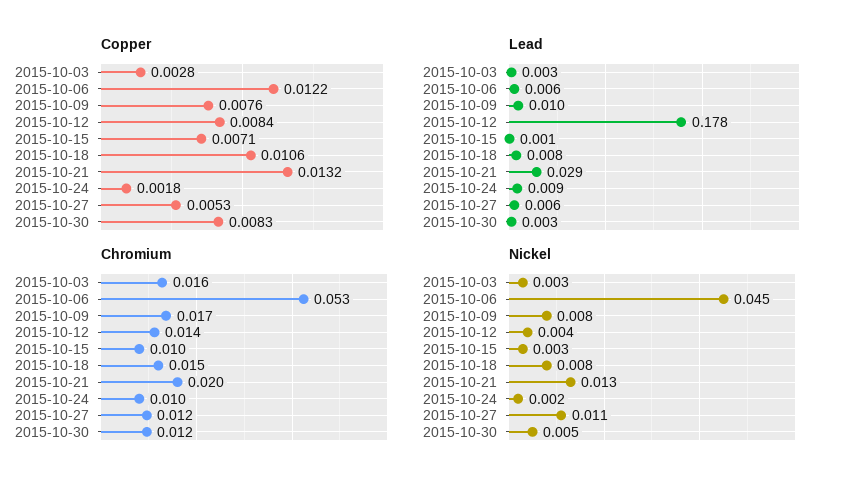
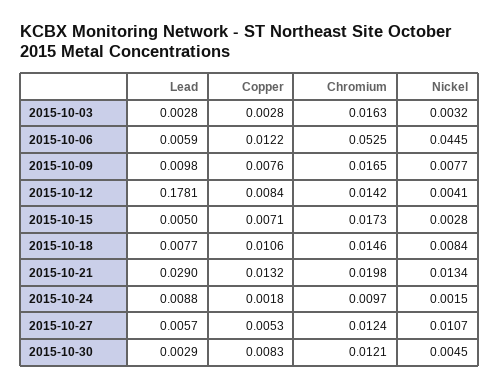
  {
    "Copper": {
      "2015-10-03": 0.0028,
      "2015-10-06": 0.0122,
      "2015-10-09": 0.0076,
      "2015-10-12": 0.0084,
      "2015-10-15": 0.0071,
      "2015-10-18": 0.0106,
      "2015-10-21": 0.0132,
      "2015-10-24": 0.0018,
      "2015-10-27": 0.0053,
      "2015-10-30": 0.0083
    },
    "Lead": {
      "2015-10-03": 0.0028,
      "2015-10-06": 0.0059,
      "2015-10-09": 0.0098,
      "2015-10-12": 0.1781,
-     "2015-10-15": 0.001,
+     "2015-10-15": 0.005,
      "2015-10-18": 0.0077,
      "2015-10-21": 0.029,
      "2015-10-24": 0.0088,
      "2015-10-27": 0.0057,
      "2015-10-30": 0.0029
    },
    "Chromium": {
      "2015-10-03": 0.0163,
      "2015-10-06": 0.0525,
      "2015-10-09": 0.0165,
      "2015-10-12": 0.0142,
-     "2015-10-15": 0.01,
+     "2015-10-15": 0.0173,
      "2015-10-18": 0.0146,
      "2015-10-21": 0.0198,
      "2015-10-24": 0.0097,
      "2015-10-27": 0.0124,
      "2015-10-30": 0.0121
    },
    "Nickel": {
      "2015-10-03": 0.0032,
      "2015-10-06": 0.0445,
      "2015-10-09": 0.0077,
      "2015-10-12": 0.0041,
      "2015-10-15": 0.0028,
      "2015-10-18": 0.0084,
      "2015-10-21": 0.0134,
      "2015-10-24": 0.0015,
      "2015-10-27": 0.0107,
      "2015-10-30": 0.0045
    }
  }

